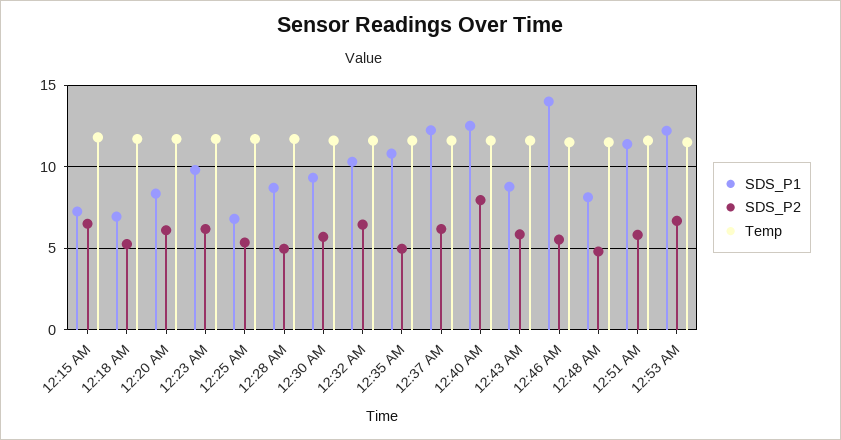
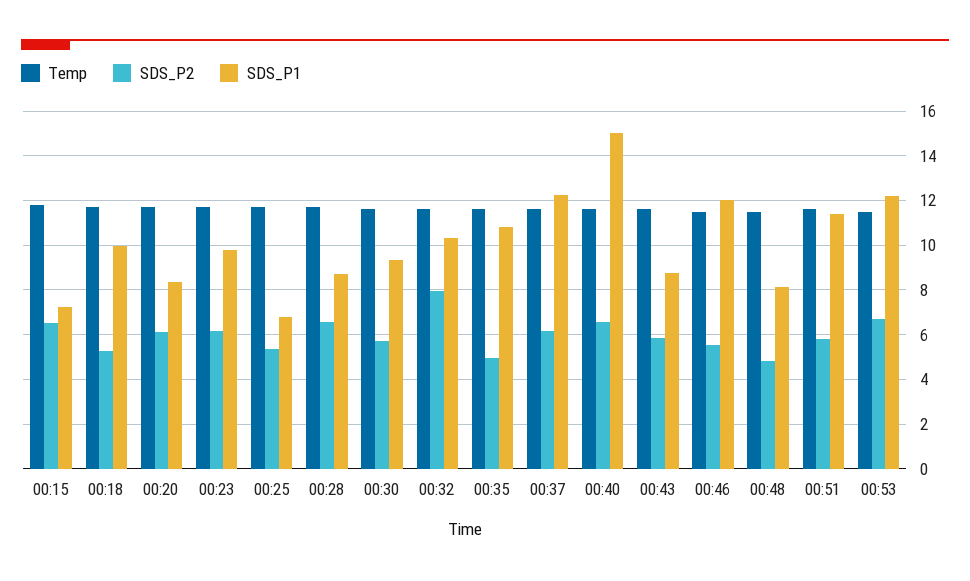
  {
    "SDS_P1": {
      "12:15 AM": 7.5,
-     "12:18 AM": 7,
+     "12:18 AM": 10,
      "12:20 AM": 8.5,
      "12:23 AM": 10,
      "12:25 AM": 7,
      "12:28 AM": 8.5,
      "12:30 AM": 9.5,
      "12:32 AM": 10.5,
      "12:35 AM": 11,
      "12:37 AM": 12,
-     "12:40 AM": 12.5,
+     "12:40 AM": 15,
      "12:43 AM": 9,
-     "12:46 AM": 14,
+     "12:46 AM": 12,
      "12:48 AM": 8,
      "12:51 AM": 11.5,
      "12:53 AM": 12
    },
    "SDS_P2": {
      "12:15 AM": 6.5,
      "12:18 AM": 5.5,
      "12:20 AM": 6,
      "12:23 AM": 6,
      "12:25 AM": 5.5,
-     "12:28 AM": 5,
+     "12:28 AM": 6.5,
      "12:30 AM": 5.5,
-     "12:32 AM": 6.5,
+     "12:32 AM": 8,
      "12:35 AM": 5,
      "12:37 AM": 6,
-     "12:40 AM": 8,
+     "12:40 AM": 6.5,
      "12:43 AM": 6,
      "12:46 AM": 5.5,
      "12:48 AM": 5,
      "12:51 AM": 6,
      "12:53 AM": 6.5
    },
    "Temp": {
      "12:15 AM": 12,
      "12:18 AM": 11.5,
      "12:20 AM": 11.5,
      "12:23 AM": 11.5,
      "12:25 AM": 11.5,
      "12:28 AM": 11.5,
      "12:30 AM": 11.5,
      "12:32 AM": 11.5,
      "12:35 AM": 11.5,
      "12:37 AM": 11.5,
      "12:40 AM": 11.5,
      "12:43 AM": 11.5,
      "12:46 AM": 11.5,
      "12:48 AM": 11.5,
      "12:51 AM": 11.5,
      "12:53 AM": 11.5
    }
  }

